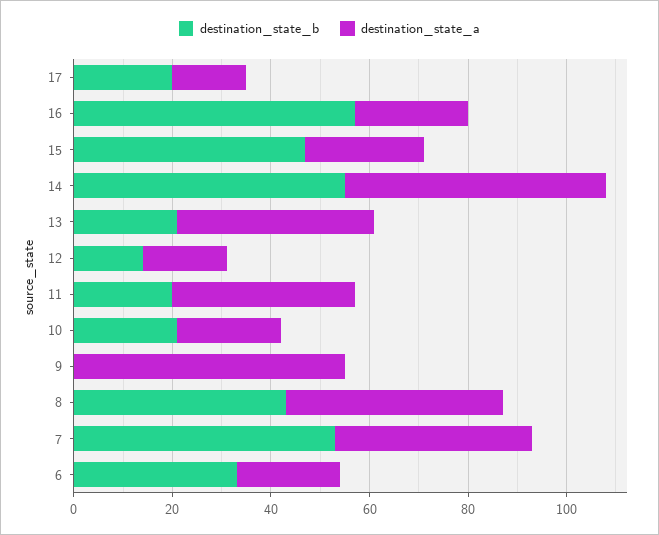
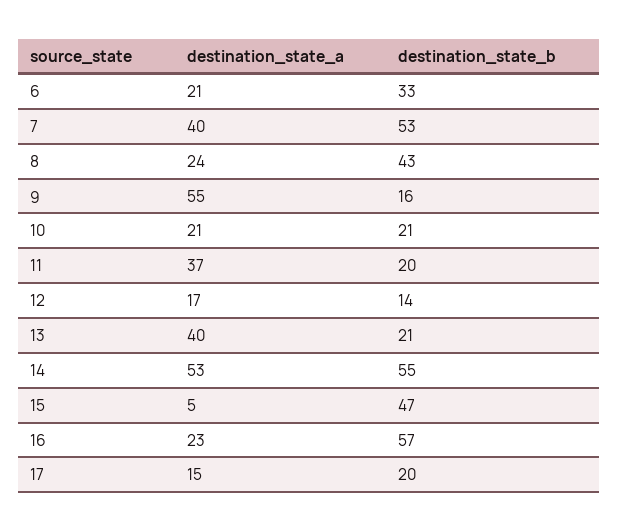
  {
    "destination_state_b": {
      "17": 20,
      "16": 57,
      "15": 47,
      "14": 55,
      "13": 21,
      "12": 14,
      "11": 20,
      "10": 21,
-     "9": 0,
+     "9": 16,
      "8": 43,
      "7": 53,
      "6": 33
    },
    "destination_state_a": {
      "17": 15,
      "16": 23,
-     "15": 25,
+     "15": 5,
      "14": 53,
      "13": 40,
      "12": 17,
      "11": 37,
      "10": 21,
      "9": 55,
-     "8": 45,
+     "8": 24,
      "7": 40,
      "6": 21
    }
  }

